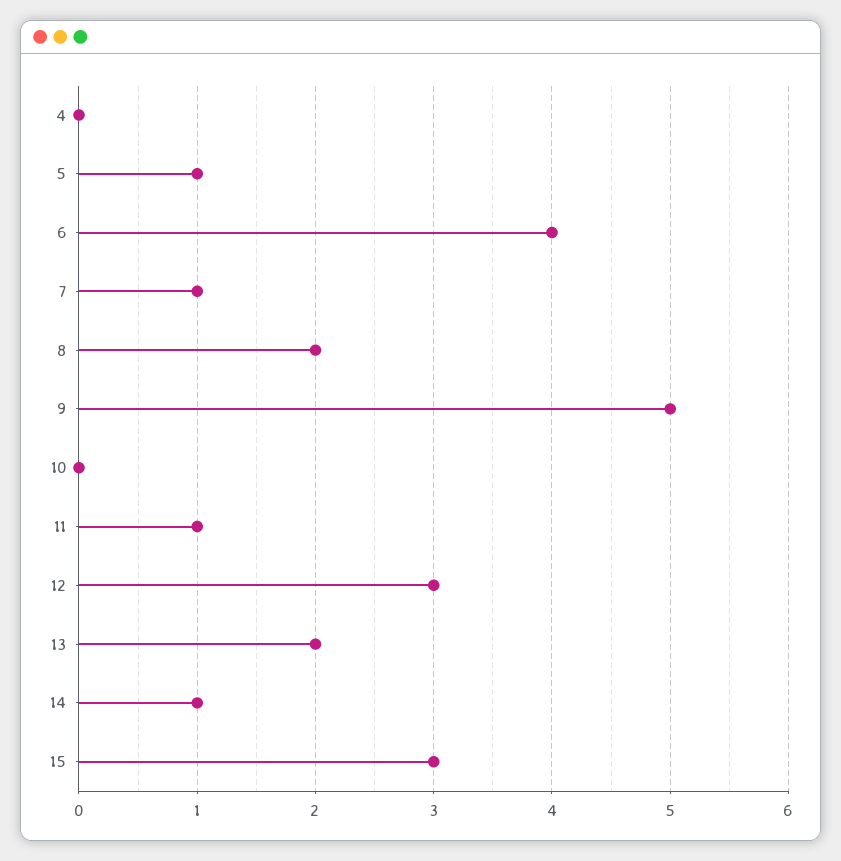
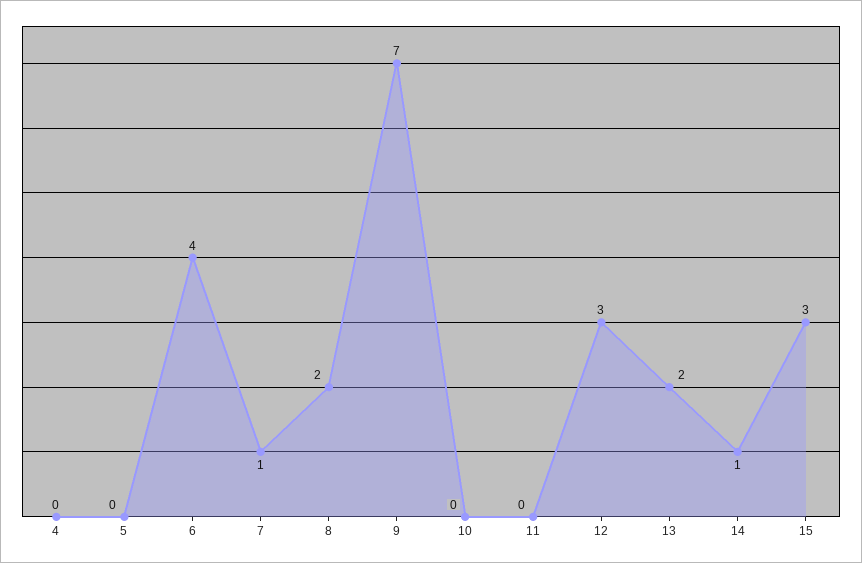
  {
    "4": 0,
-   "5": 1,
+   "5": 0,
    "6": 4,
    "7": 1,
    "8": 2,
-   "9": 5,
+   "9": 7,
    "10": 0,
-   "11": 1,
+   "11": 0,
    "12": 3,
    "13": 2,
    "14": 1,
    "15": 3
  }

